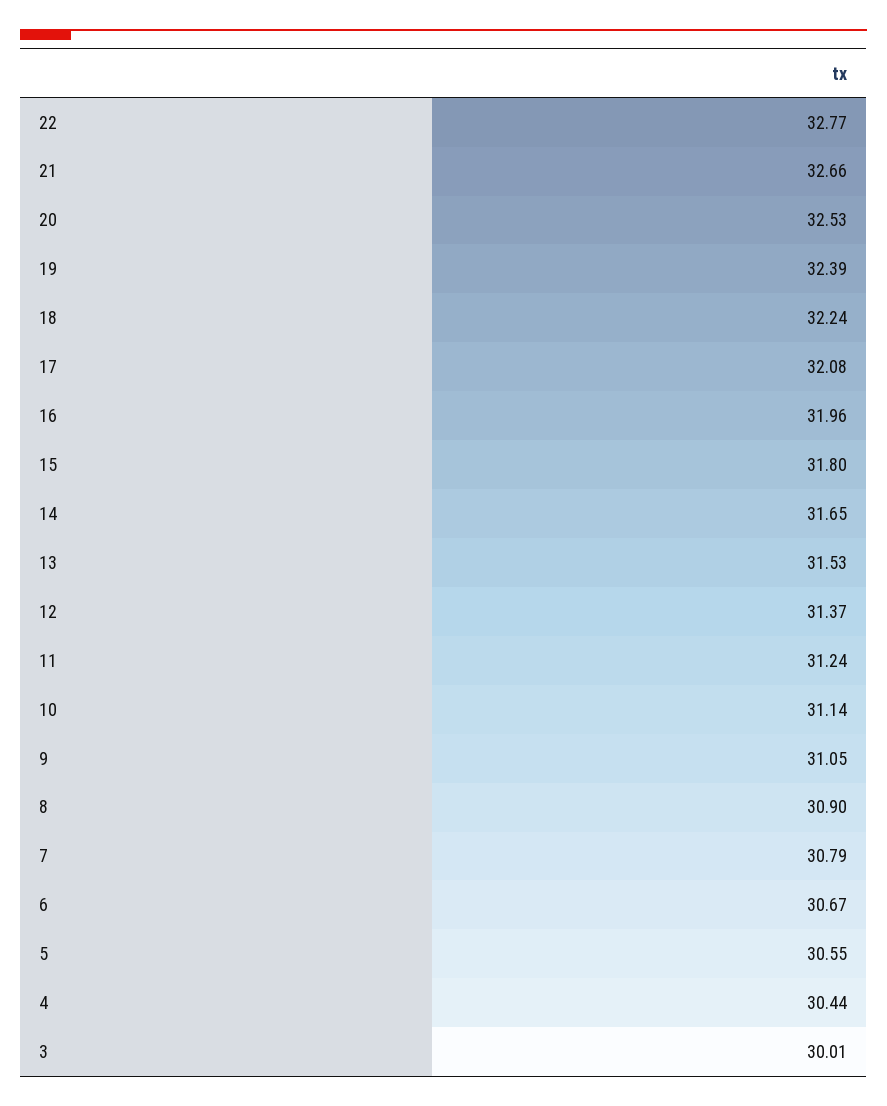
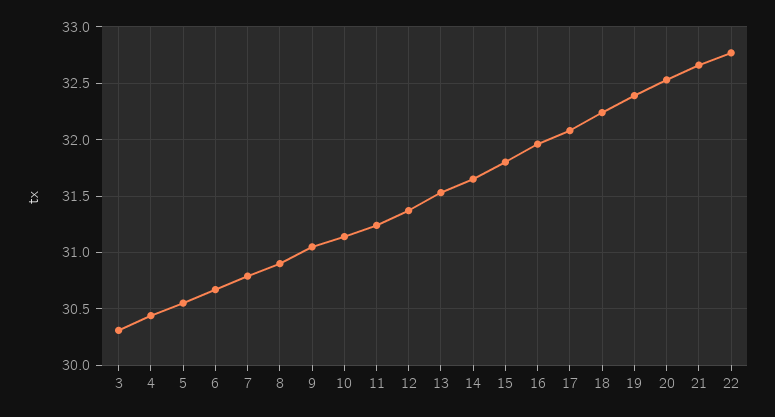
  {
    "22": 32.77,
    "21": 32.66,
    "20": 32.53,
    "19": 32.39,
    "18": 32.24,
    "17": 32.08,
    "16": 31.96,
    "15": 31.8,
    "14": 31.65,
    "13": 31.53,
    "12": 31.37,
    "11": 31.24,
    "10": 31.14,
    "9": 31.05,
    "8": 30.9,
    "7": 30.79,
    "6": 30.67,
    "5": 30.55,
    "4": 30.44,
-   "3": 30.01
+   "3": 30.3
  }

